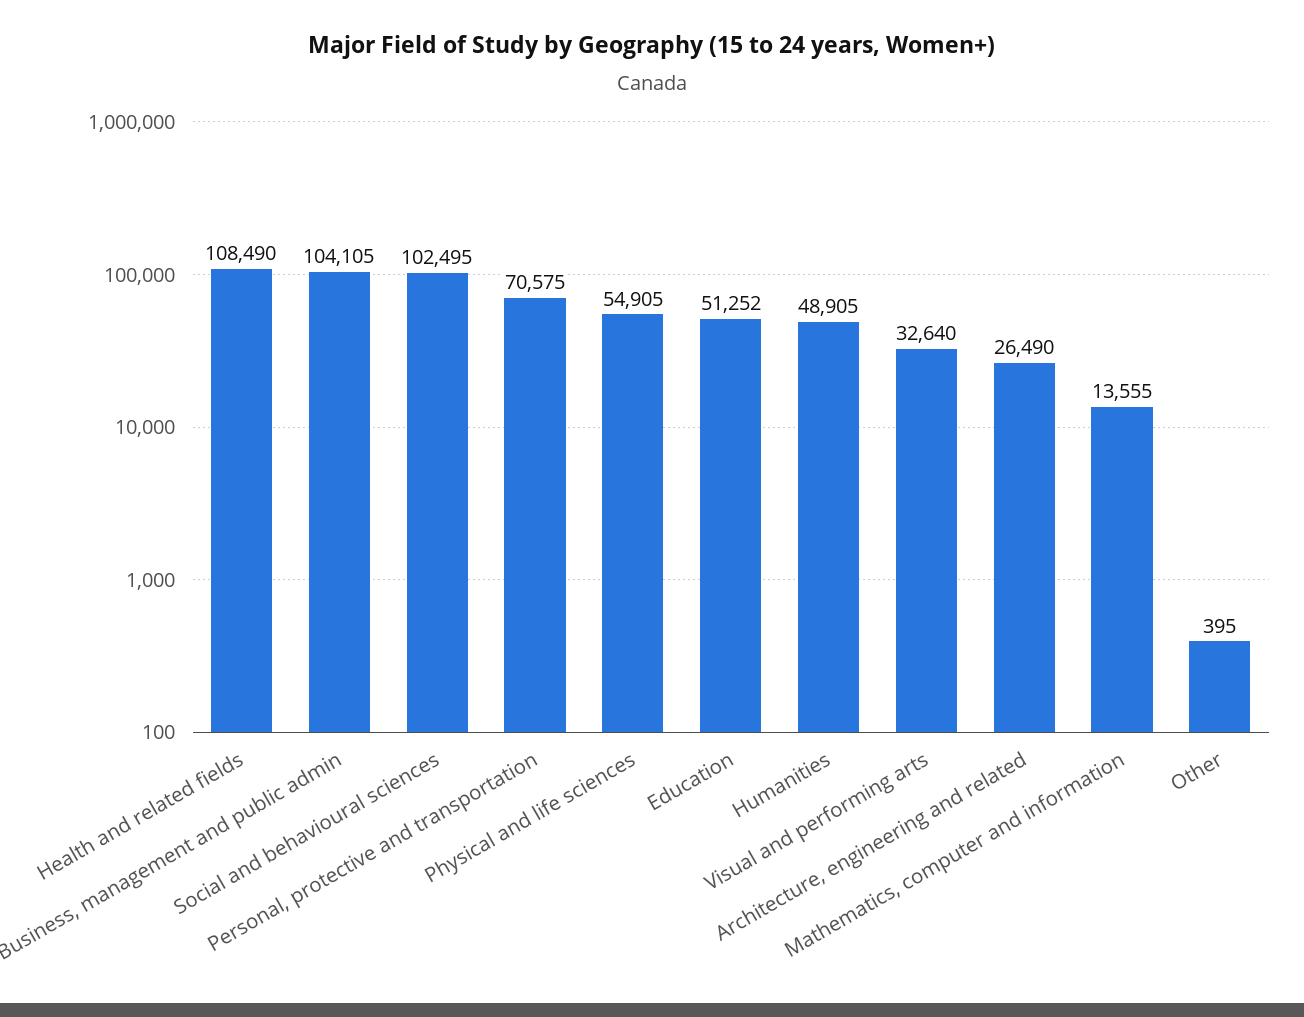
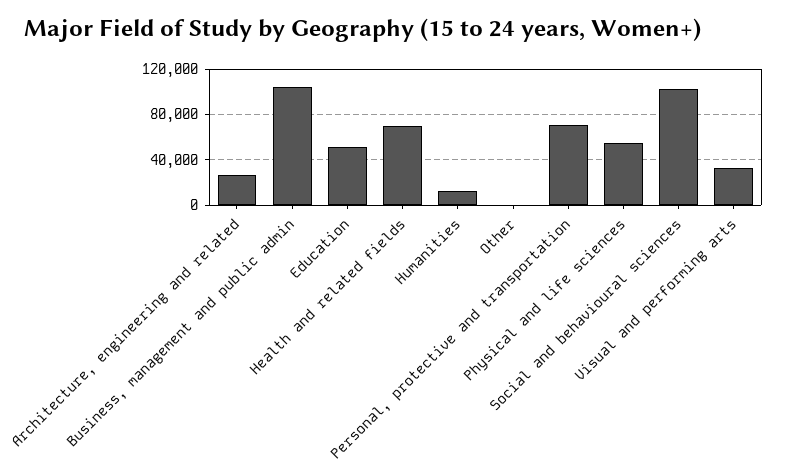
  {
-   "Health and related fields": 108490,
+   "Health and related fields": 70000,
    "Business, management and public admin": 104105,
    "Social and behavioural sciences": 102495,
    "Personal, protective and transportation": 70575,
    "Physical and life sciences": 54905,
    "Education": 51252,
-   "Humanities": 48905,
+   "Humanities": 10000,
    "Visual and performing arts": 32640,
    "Architecture, engineering and related": 26490,
-   "Mathematics, computer and information": 13555,
    "Other": 395
  }

